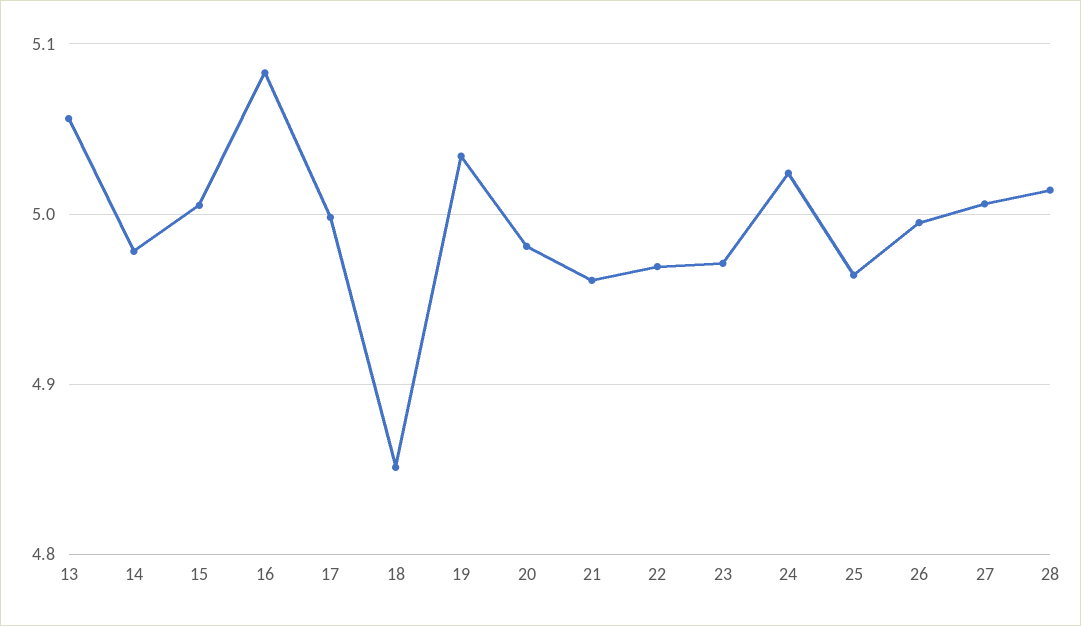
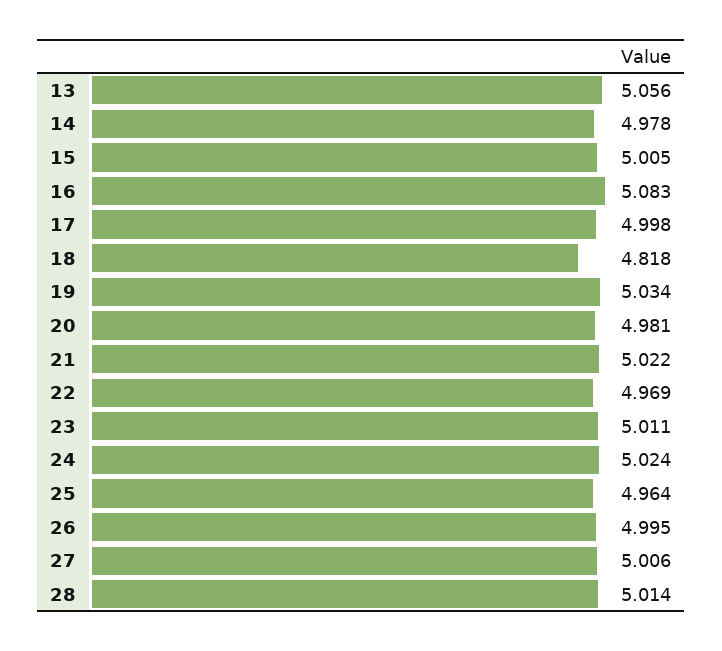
  {
    "13": 5.056,
    "14": 4.978,
    "15": 5.005,
    "16": 5.083,
    "17": 4.998,
-   "18": 4.85,
+   "18": 4.818,
    "19": 5.034,
    "20": 4.981,
-   "21": 4.96,
+   "21": 5.022,
    "22": 4.969,
-   "23": 4.97,
+   "23": 5.011,
    "24": 5.024,
    "25": 4.964,
    "26": 4.995,
    "27": 5.006,
    "28": 5.014
  }

